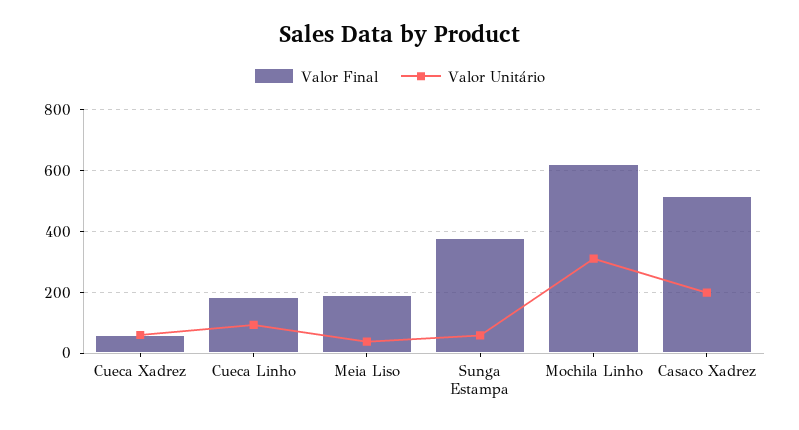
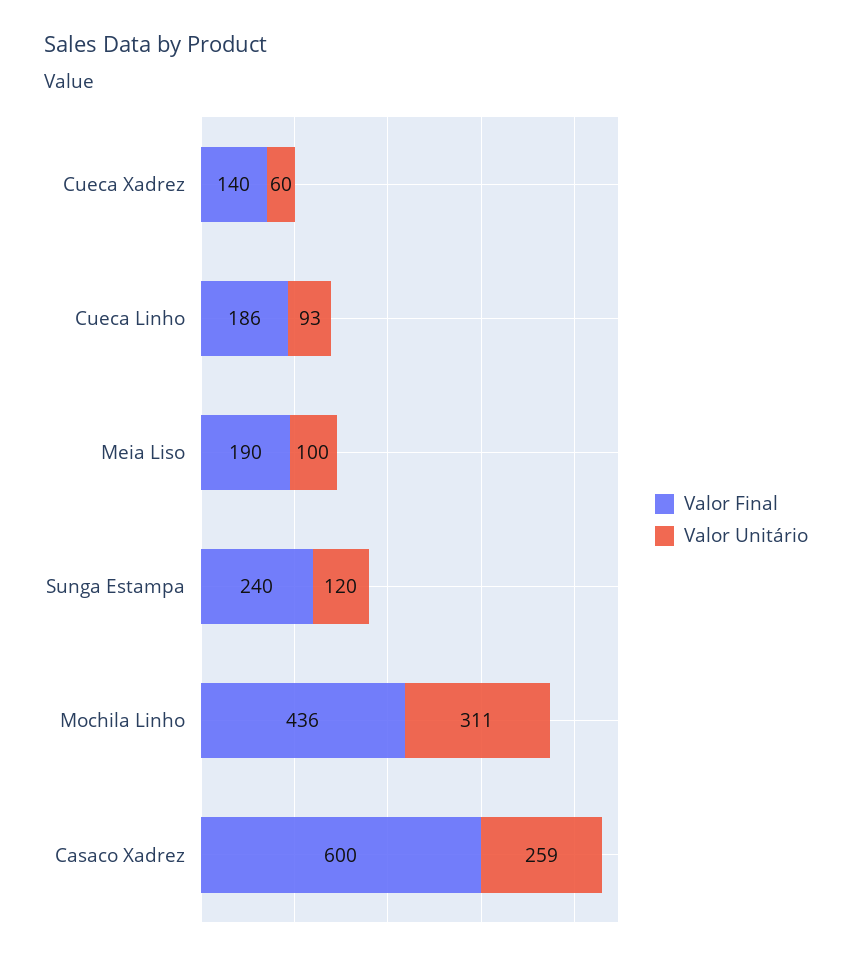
  {
    "Valor Final": {
-     "Cueca Xadrez": 60,
+     "Cueca Xadrez": 140,
      "Cueca Linho": 186,
      "Meia Liso": 190,
-     "Sunga Estampa": 380,
+     "Sunga Estampa": 240,
-     "Mochila Linho": 620,
+     "Mochila Linho": 436,
-     "Casaco Xadrez": 520
+     "Casaco Xadrez": 600
    },
    "Valor Unitário": {
      "Cueca Xadrez": 60,
      "Cueca Linho": 93,
-     "Meia Liso": 40,
+     "Meia Liso": 100,
-     "Sunga Estampa": 60,
+     "Sunga Estampa": 120,
      "Mochila Linho": 311,
-     "Casaco Xadrez": 200
+     "Casaco Xadrez": 259
    }
  }

